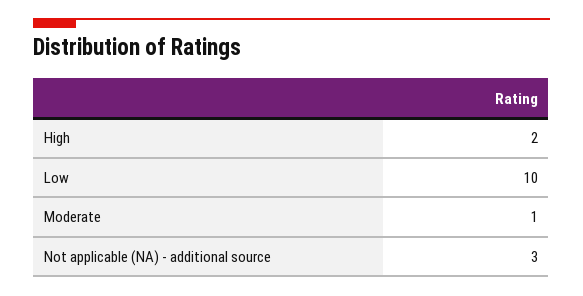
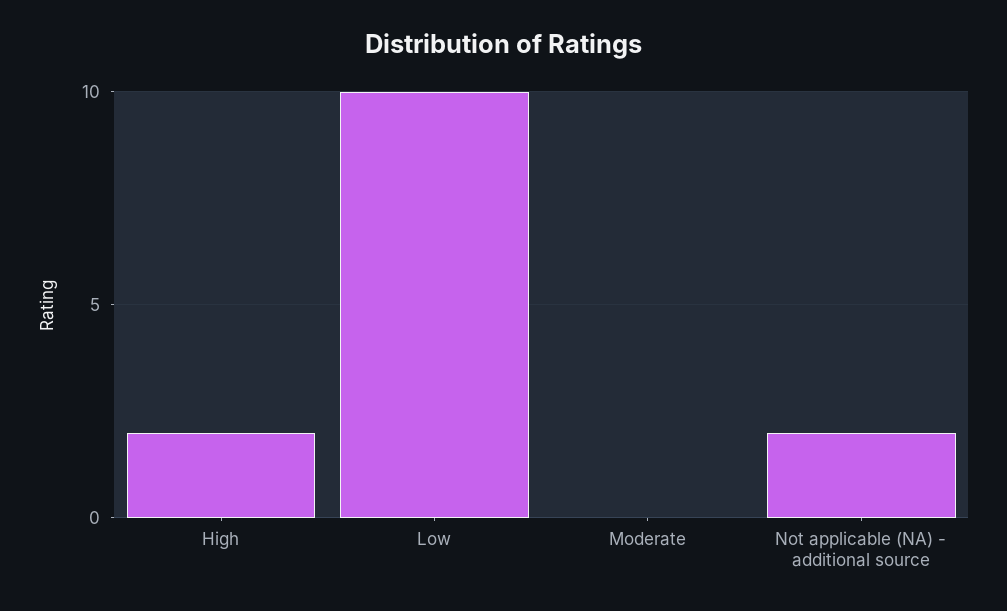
  {
    "High": 2,
    "Low": 10,
-   "Moderate": 1,
+   "Moderate": 0,
-   "Not applicable (NA) - additional source": 3
+   "Not applicable (NA) - additional source": 2
  }

